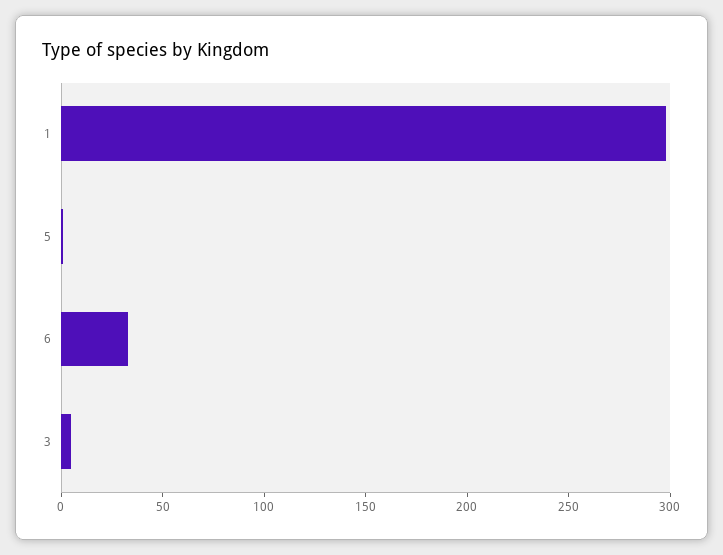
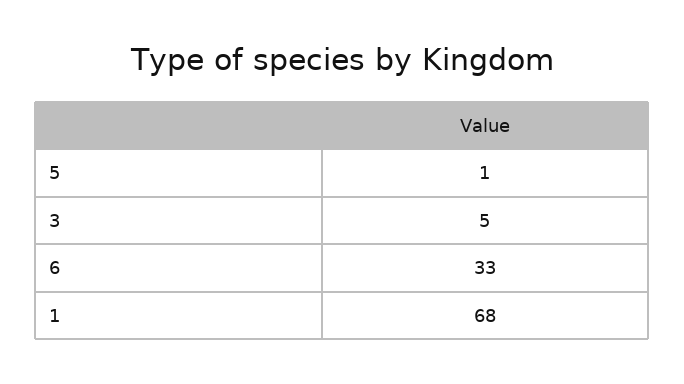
  {
-   "1": 300,
+   "1": 68,
    "5": 1,
    "6": 33,
    "3": 5
  }

